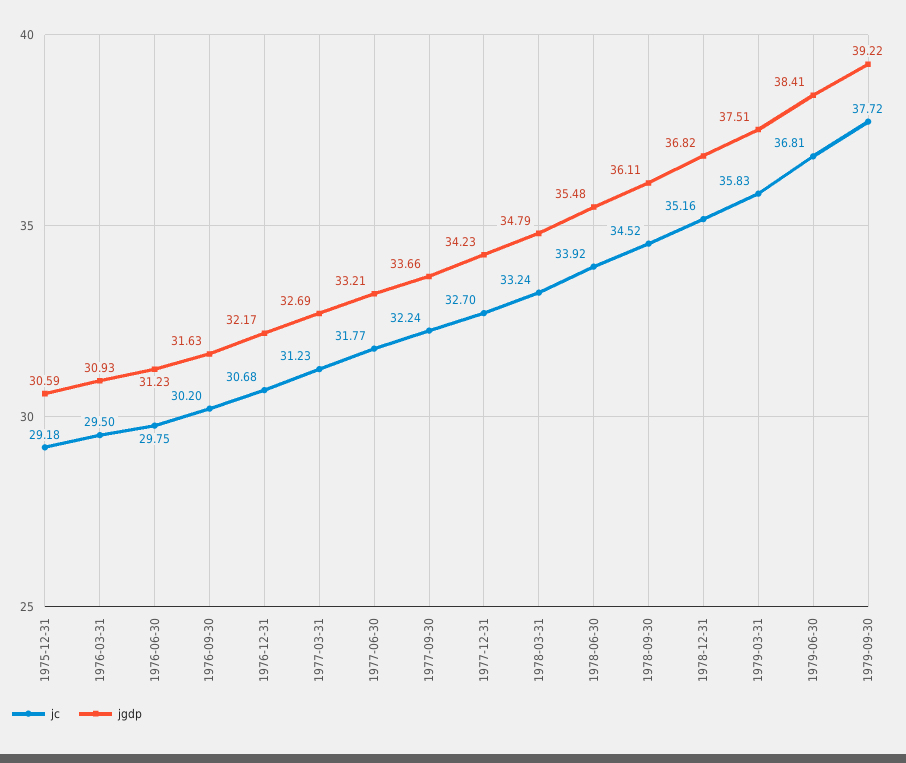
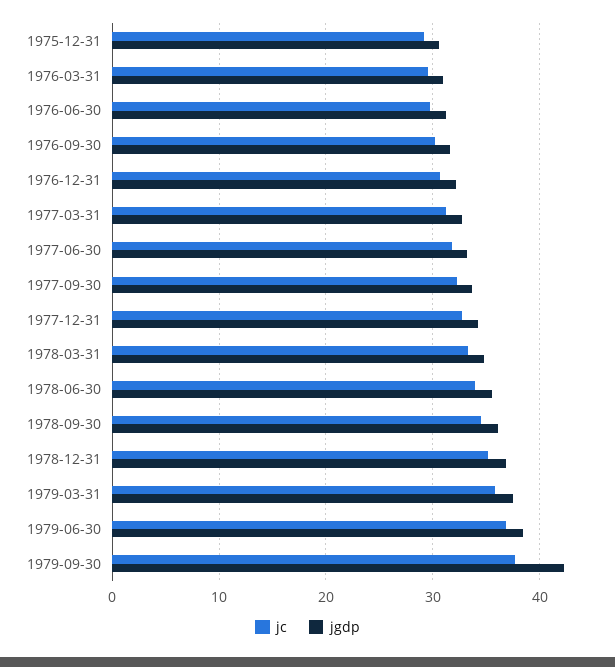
  {
    "jc": {
      "1975-12-31": 29.18,
      "1976-03-31": 29.5,
      "1976-06-30": 29.75,
      "1976-09-30": 30.2,
      "1976-12-31": 30.68,
      "1977-03-31": 31.23,
      "1977-06-30": 31.77,
      "1977-09-30": 32.24,
      "1977-12-31": 32.7,
      "1978-03-31": 33.24,
      "1978-06-30": 33.92,
      "1978-09-30": 34.52,
      "1978-12-31": 35.16,
      "1979-03-31": 35.83,
      "1979-06-30": 36.81,
      "1979-09-30": 37.72
    },
    "jgdp": {
      "1975-12-31": 30.59,
      "1976-03-31": 30.93,
      "1976-06-30": 31.23,
      "1976-09-30": 31.63,
      "1976-12-31": 32.17,
      "1977-03-31": 32.69,
      "1977-06-30": 33.21,
      "1977-09-30": 33.66,
      "1977-12-31": 34.23,
      "1978-03-31": 34.79,
      "1978-06-30": 35.48,
      "1978-09-30": 36.11,
      "1978-12-31": 36.82,
      "1979-03-31": 37.51,
      "1979-06-30": 38.41,
-     "1979-09-30": 39.22
+     "1979-09-30": 42
    }
  }

